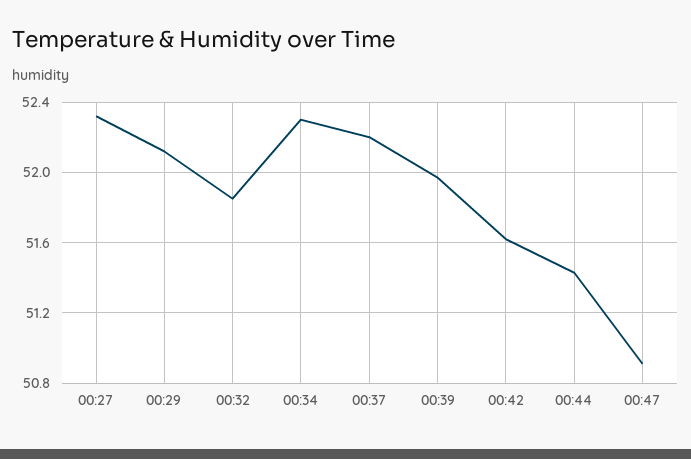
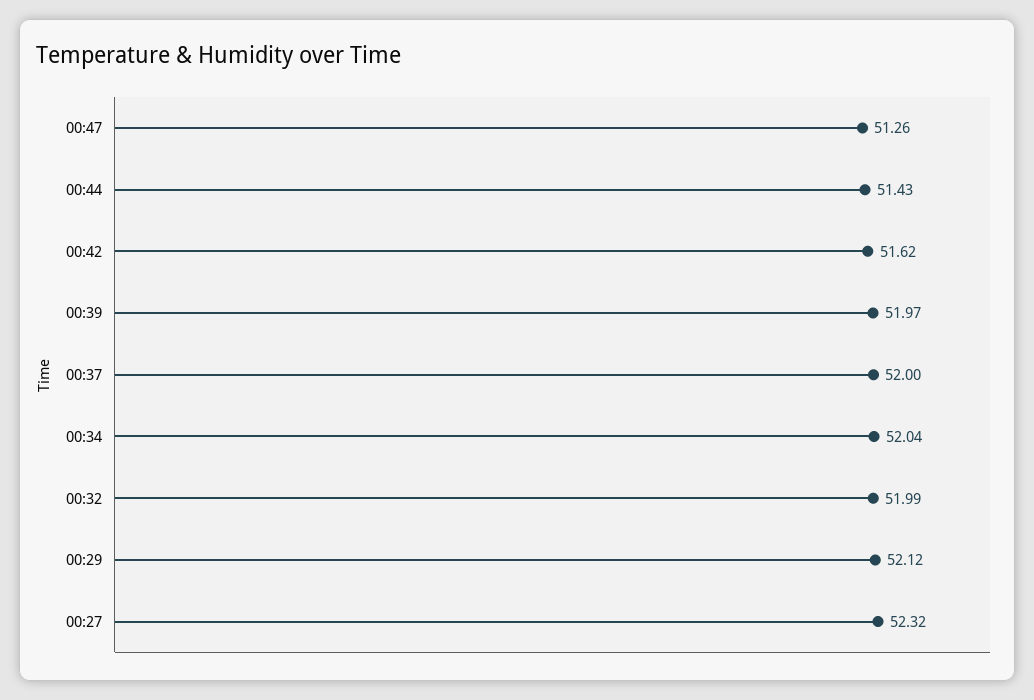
  {
    "00:27": 52.32,
    "00:29": 52.12,
-   "00:32": 51.85,
+   "00:32": 51.99,
-   "00:34": 52.3,
+   "00:34": 52.04,
-   "00:37": 52.2,
+   "00:37": 52,
    "00:39": 51.97,
    "00:42": 51.62,
    "00:44": 51.43,
-   "00:47": 50.9
+   "00:47": 51.26
  }

